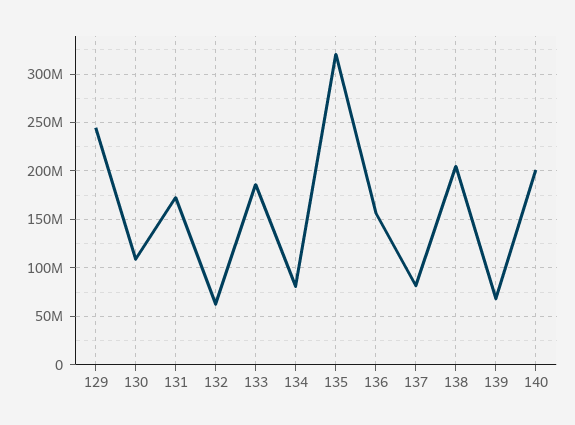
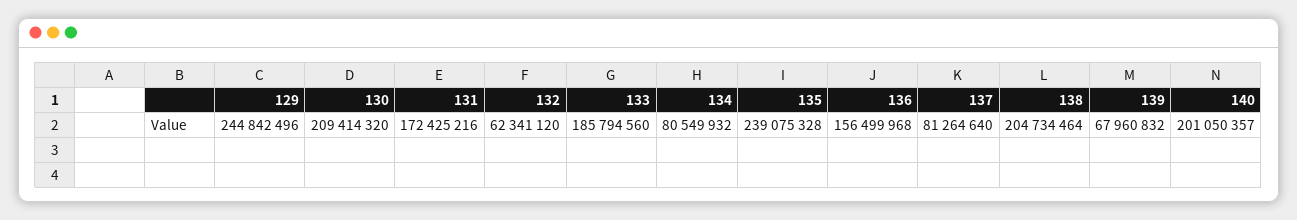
  {
    "129": 244842496,
-   "130": 110000000,
+   "130": 209414320,
    "131": 172425216,
    "132": 62341120,
    "133": 185794560,
    "134": 80549932,
-   "135": 320000000,
+   "135": 239075328,
    "136": 156499968,
    "137": 81264640,
    "138": 204734464,
    "139": 67960832,
    "140": 201050357
  }

